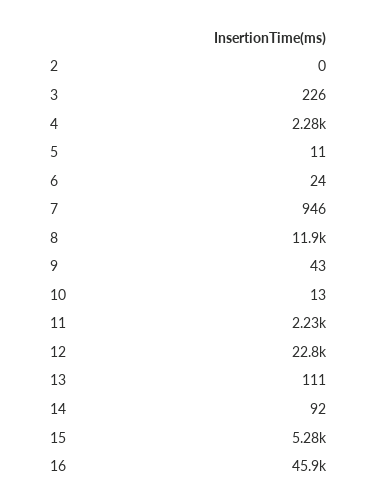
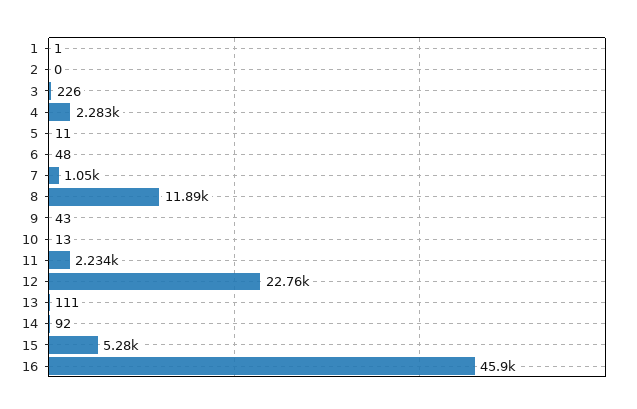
  {
    "2": 0,
    "3": 226,
    "4": 2283,
    "5": 11,
-   "6": 24,
+   "6": 48,
-   "7": 946,
+   "7": 1050,
    "8": 11890,
    "9": 43,
    "10": 13,
    "11": 2234,
    "12": 22760,
    "13": 111,
    "14": 92,
    "15": 5280,
-   "16": 45900
+   "16": 45900,
+   "1": 1
  }

